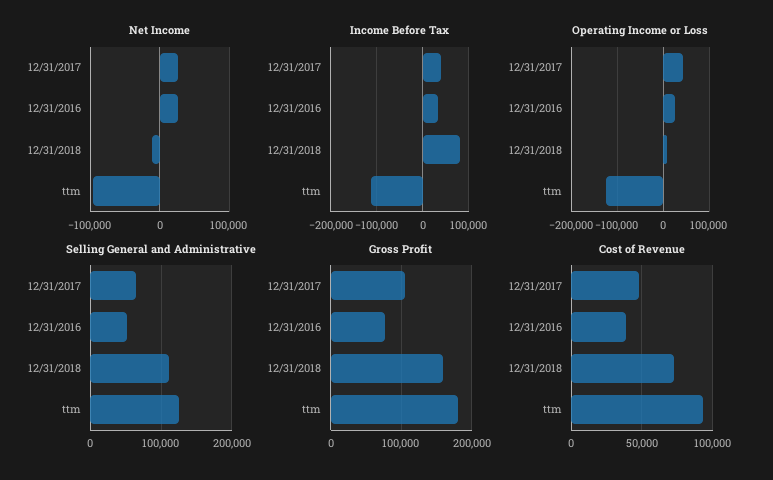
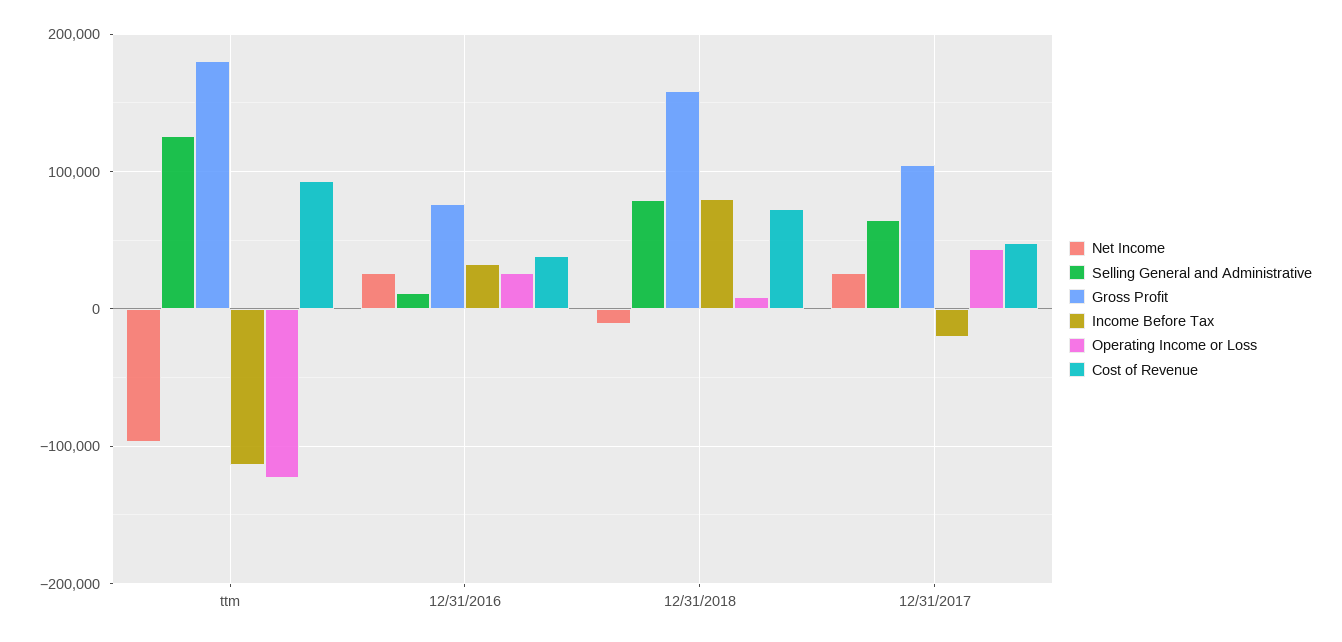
  {
    "Net Income": {
      "12/31/2017": 30000,
      "12/31/2016": 30000,
      "12/31/2018": -10000,
      "ttm": -100000
    },
    "Income Before Tax": {
-     "12/31/2017": 40000,
+     "12/31/2017": -20000,
      "12/31/2016": 30000,
      "12/31/2018": 80000,
      "ttm": -110000
    },
    "Operating Income or Loss": {
      "12/31/2017": 40000,
      "12/31/2016": 30000,
      "12/31/2018": 10000,
      "ttm": -120000
    },
    "Selling General and Administrative": {
      "12/31/2017": 70000,
-     "12/31/2016": 50000,
+     "12/31/2016": 10000,
-     "12/31/2018": 110000,
+     "12/31/2018": 80000,
      "ttm": 130000
    },
    "Gross Profit": {
      "12/31/2017": 100000,
      "12/31/2016": 80000,
      "12/31/2018": 160000,
      "ttm": 180000
    },
    "Cost of Revenue": {
      "12/31/2017": 50000,
      "12/31/2016": 40000,
      "12/31/2018": 70000,
      "ttm": 95000
    }
  }

